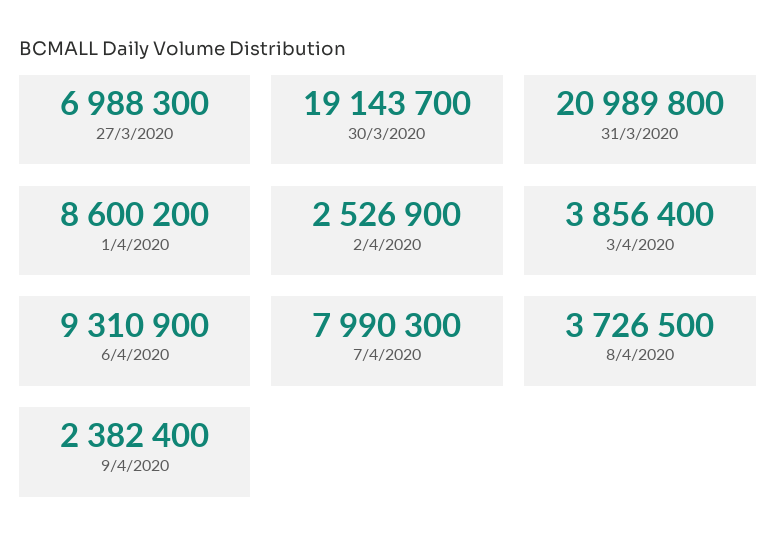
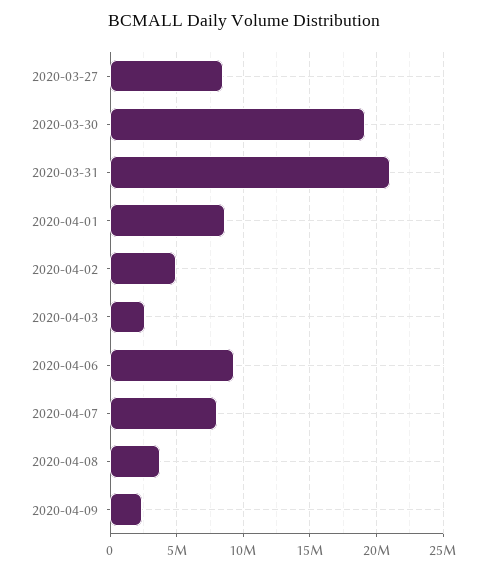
  {
-   "27/3/2020": 6988300,
+   "27/3/2020": 8500000,
    "30/3/2020": 19143700,
    "31/3/2020": 20989800,
    "1/4/2020": 8600200,
-   "2/4/2020": 2526900,
+   "2/4/2020": 5000000,
-   "3/4/2020": 3856400,
+   "3/4/2020": 2500000,
    "6/4/2020": 9310900,
    "7/4/2020": 7990300,
    "8/4/2020": 3726500,
    "9/4/2020": 2382400
  }

